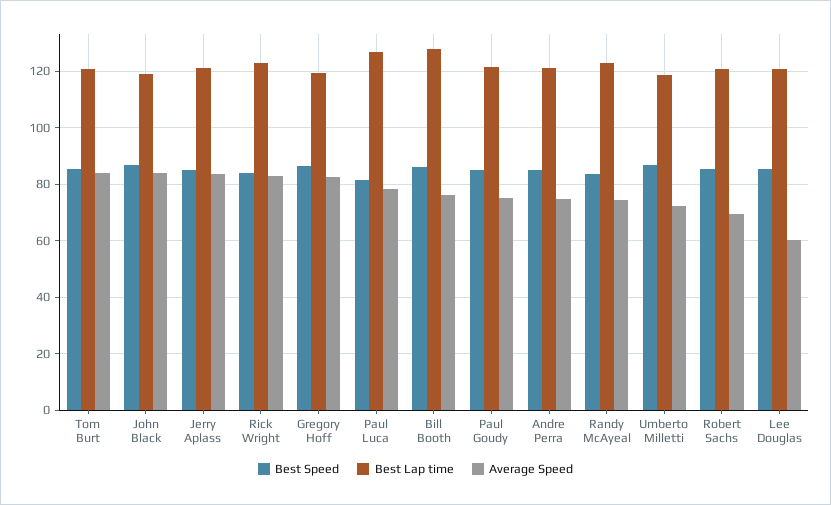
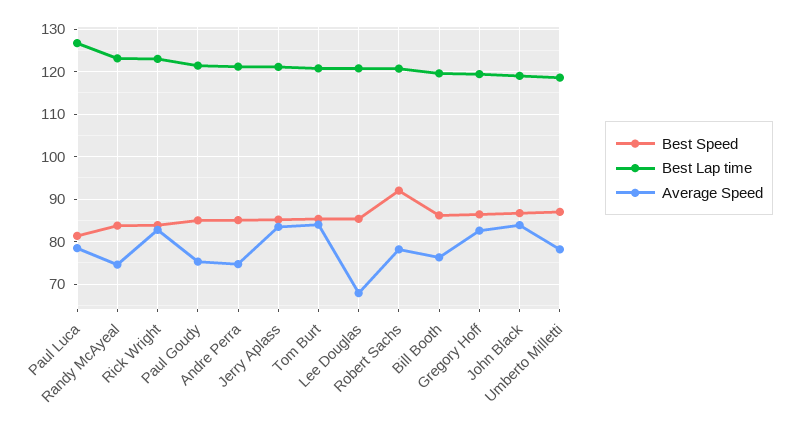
  {
    "Best Speed": {
      "Tom Burt": 86,
      "John Black": 86,
      "Jerry Aplass": 86,
      "Rick Wright": 84,
      "Gregory Hoff": 86,
      "Paul Luca": 82,
      "Bill Booth": 86,
      "Paul Goudy": 86,
      "Andre Perra": 86,
      "Randy McAyeal": 84,
      "Umberto Milletti": 88,
-     "Robert Sachs": 85,
+     "Robert Sachs": 92,
      "Lee Douglas": 86
    },
    "Best Lap time": {
      "Tom Burt": 120,
      "John Black": 120,
      "Jerry Aplass": 122,
      "Rick Wright": 124,
      "Gregory Hoff": 120,
      "Paul Luca": 126,
-     "Bill Booth": 127.5,
+     "Bill Booth": 120,
      "Paul Goudy": 122,
      "Andre Perra": 122,
      "Randy McAyeal": 124,
      "Umberto Milletti": 118,
      "Robert Sachs": 120,
      "Lee Douglas": 120
    },
    "Average Speed": {
      "Tom Burt": 84,
      "John Black": 84,
      "Jerry Aplass": 84,
      "Rick Wright": 82,
      "Gregory Hoff": 82,
      "Paul Luca": 78,
      "Bill Booth": 76,
      "Paul Goudy": 76,
      "Andre Perra": 74,
      "Randy McAyeal": 74,
-     "Umberto Milletti": 72.5,
+     "Umberto Milletti": 78,
-     "Robert Sachs": 70,
+     "Robert Sachs": 78,
-     "Lee Douglas": 60
+     "Lee Douglas": 68
    }
  }

